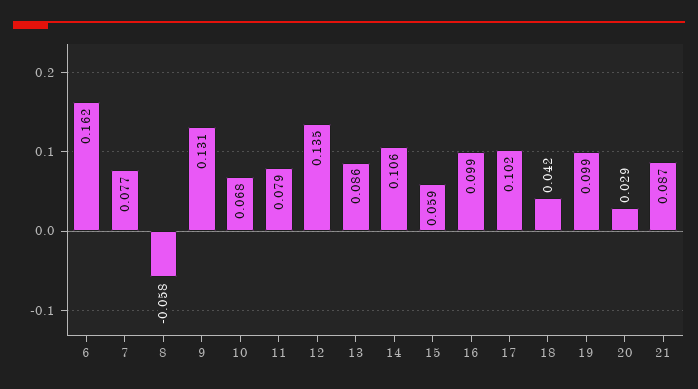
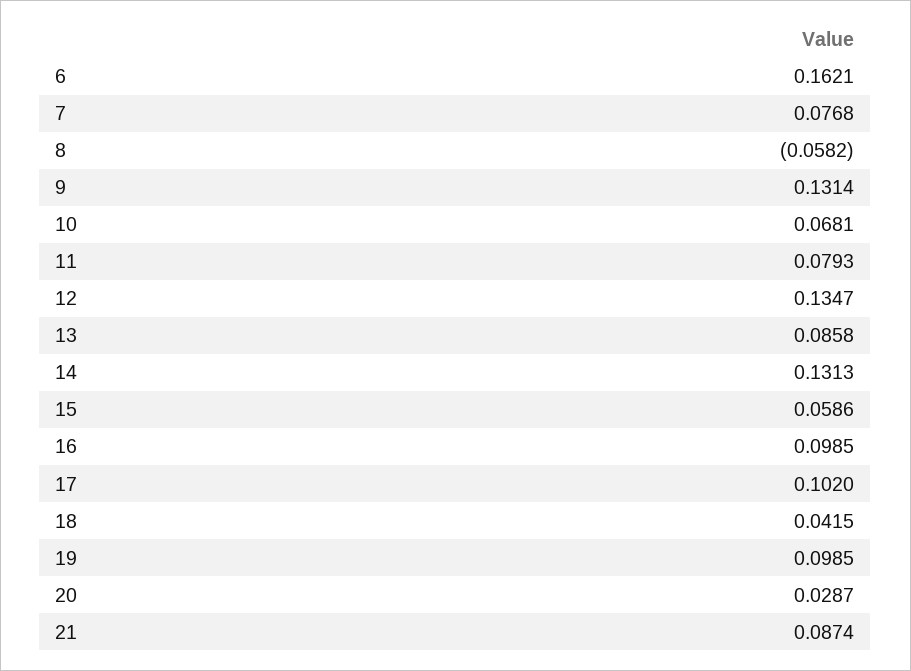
  {
    "6": 0.1621,
    "7": 0.0768,
    "8": -0.0582,
    "9": 0.1314,
    "10": 0.0681,
    "11": 0.0793,
    "12": 0.1347,
    "13": 0.0858,
-   "14": 0.106,
+   "14": 0.1313,
    "15": 0.0586,
    "16": 0.0985,
    "17": 0.102,
    "18": 0.0415,
    "19": 0.0985,
    "20": 0.0287,
    "21": 0.0874
  }

